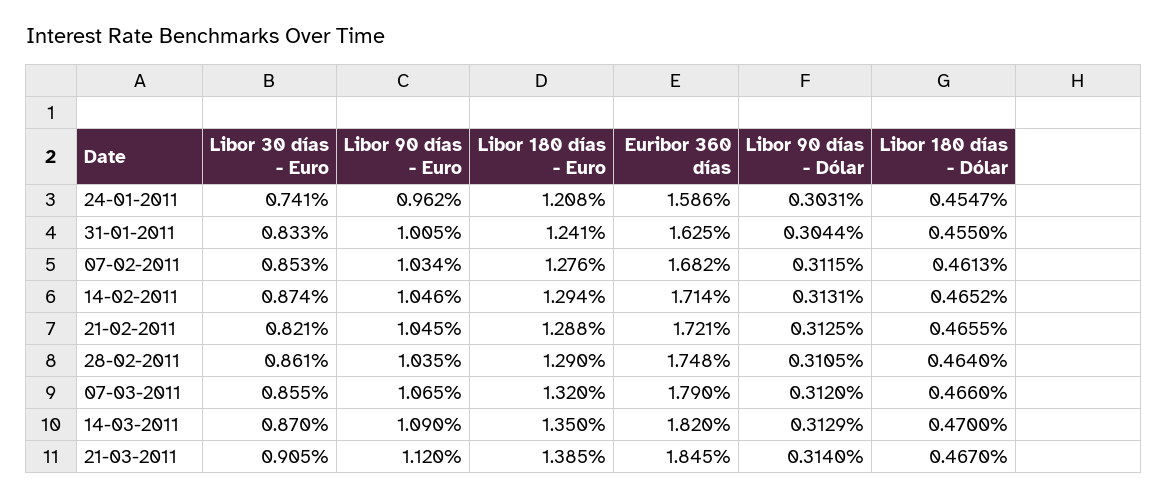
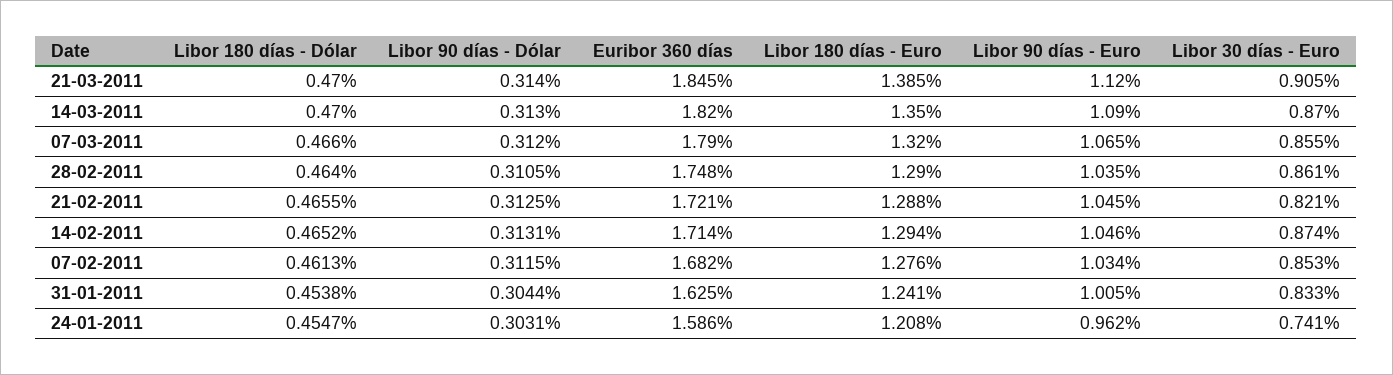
  {
    "Libor 30 días - Euro": {
      "24-01-2011": 0.741,
      "31-01-2011": 0.833,
      "07-02-2011": 0.853,
      "14-02-2011": 0.874,
      "21-02-2011": 0.821,
      "28-02-2011": 0.861,
      "07-03-2011": 0.855,
      "14-03-2011": 0.87,
      "21-03-2011": 0.905
    },
    "Libor 90 días - Euro": {
      "24-01-2011": 0.962,
      "31-01-2011": 1.005,
      "07-02-2011": 1.034,
      "14-02-2011": 1.046,
      "21-02-2011": 1.045,
      "28-02-2011": 1.035,
      "07-03-2011": 1.065,
      "14-03-2011": 1.09,
      "21-03-2011": 1.12
    },
    "Libor 180 días - Euro": {
      "24-01-2011": 1.208,
      "31-01-2011": 1.241,
      "07-02-2011": 1.276,
      "14-02-2011": 1.294,
      "21-02-2011": 1.288,
      "28-02-2011": 1.29,
      "07-03-2011": 1.32,
      "14-03-2011": 1.35,
      "21-03-2011": 1.385
    },
    "Euribor 360 días": {
      "24-01-2011": 1.586,
      "31-01-2011": 1.625,
      "07-02-2011": 1.682,
      "14-02-2011": 1.714,
      "21-02-2011": 1.721,
      "28-02-2011": 1.748,
      "07-03-2011": 1.79,
      "14-03-2011": 1.82,
      "21-03-2011": 1.845
    },
    "Libor 90 días - Dólar": {
      "24-01-2011": 0.3031,
      "31-01-2011": 0.3044,
      "07-02-2011": 0.3115,
      "14-02-2011": 0.3131,
      "21-02-2011": 0.3125,
      "28-02-2011": 0.3105,
      "07-03-2011": 0.312,
-     "14-03-2011": 0.3129,
+     "14-03-2011": 0.313,
      "21-03-2011": 0.314
    },
    "Libor 180 días - Dólar": {
      "24-01-2011": 0.4547,
-     "31-01-2011": 0.455,
+     "31-01-2011": 0.4538,
      "07-02-2011": 0.4613,
      "14-02-2011": 0.4652,
      "21-02-2011": 0.4655,
      "28-02-2011": 0.464,
      "07-03-2011": 0.466,
      "14-03-2011": 0.47,
-     "21-03-2011": 0.467
+     "21-03-2011": 0.47
    }
  }

